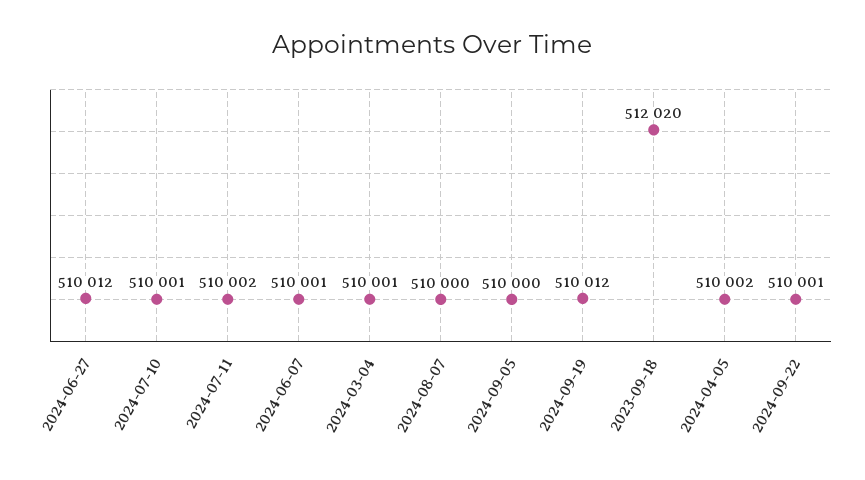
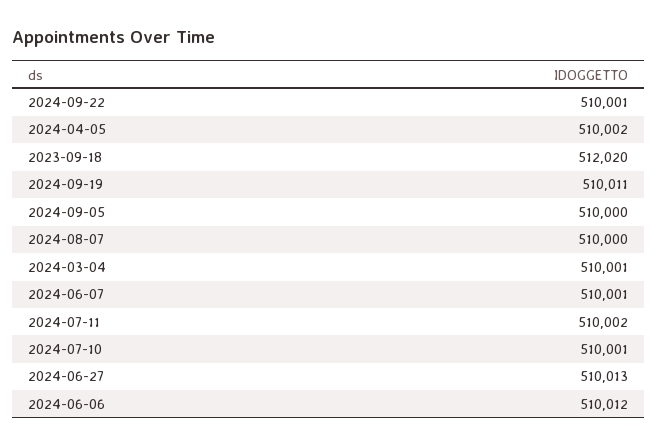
  {
-   "2024-06-27": 510012,
+   "2024-06-27": 510013,
    "2024-07-10": 510001,
    "2024-07-11": 510002,
    "2024-06-07": 510001,
    "2024-03-04": 510001,
    "2024-08-07": 510000,
    "2024-09-05": 510000,
-   "2024-09-19": 510012,
+   "2024-09-19": 510011,
    "2023-09-18": 512020,
    "2024-04-05": 510002,
-   "2024-09-22": 510001
+   "2024-09-22": 510001,
+   "2024-06-06": 510012
  }

